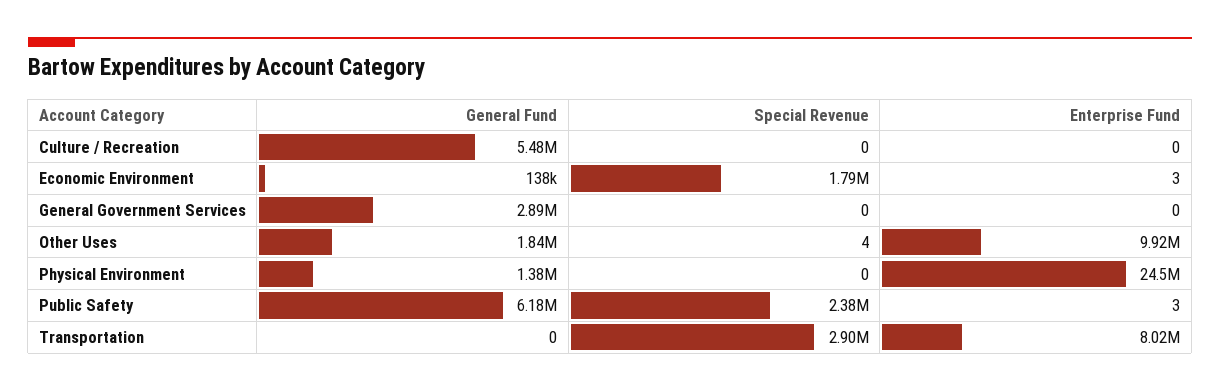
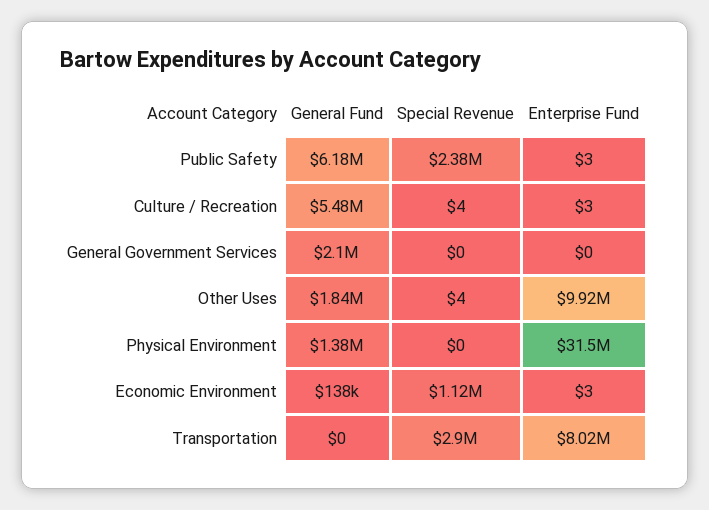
  {
    "General Fund": {
      "Culture / Recreation": 5480000,
      "Economic Environment": 138000,
-     "General Government Services": 2890000,
+     "General Government Services": 2100000,
      "Other Uses": 1840000,
      "Physical Environment": 1380000,
      "Public Safety": 6180000,
      "Transportation": 0
    },
    "Special Revenue": {
-     "Culture / Recreation": 0,
+     "Culture / Recreation": 4,
-     "Economic Environment": 1790000,
+     "Economic Environment": 1120000,
      "General Government Services": 0,
      "Other Uses": 4,
      "Physical Environment": 0,
      "Public Safety": 2380000,
      "Transportation": 2900000
    },
    "Enterprise Fund": {
-     "Culture / Recreation": 0,
+     "Culture / Recreation": 3,
      "Economic Environment": 3,
      "General Government Services": 0,
      "Other Uses": 9920000,
-     "Physical Environment": 24500000,
+     "Physical Environment": 31500000,
      "Public Safety": 3,
      "Transportation": 8020000
    }
  }

